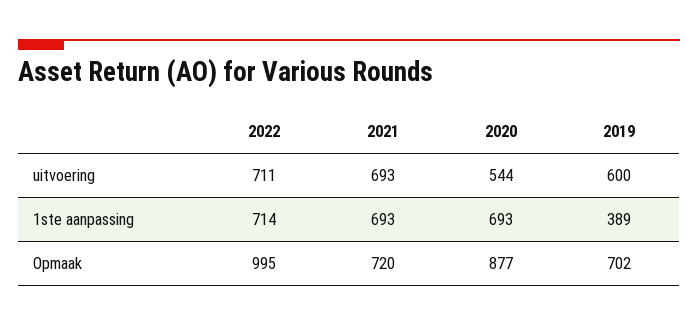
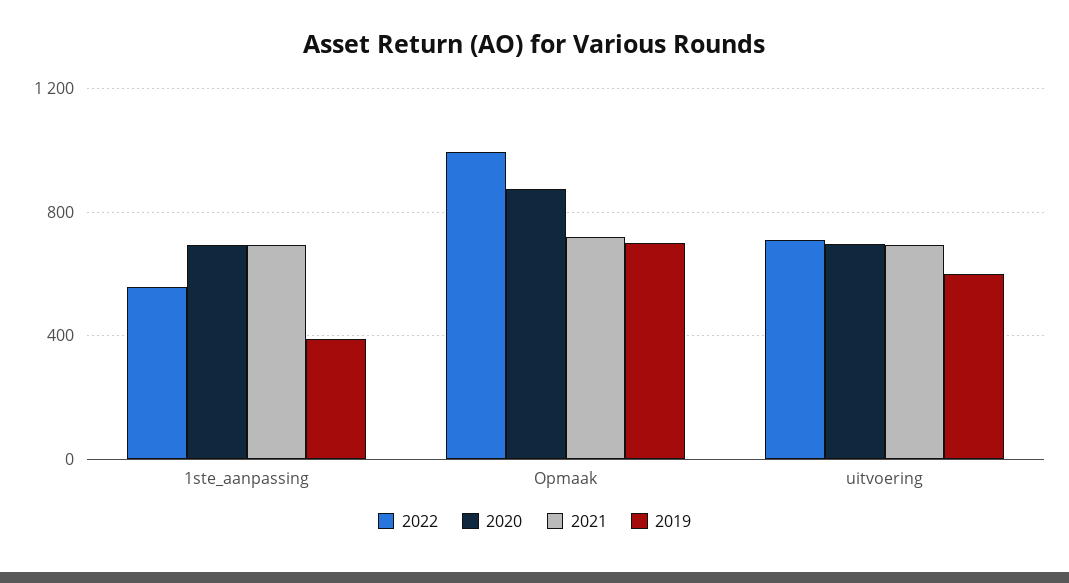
  {
    "2022": {
      "uitvoering": 711,
-     "1ste aanpassing": 714,
+     "1ste aanpassing": 550,
      "Opmaak": 995
    },
    "2021": {
      "uitvoering": 693,
      "1ste aanpassing": 693,
      "Opmaak": 720
    },
    "2020": {
-     "uitvoering": 544,
+     "uitvoering": 700,
      "1ste aanpassing": 693,
      "Opmaak": 877
    },
    "2019": {
      "uitvoering": 600,
      "1ste aanpassing": 389,
      "Opmaak": 702
    }
  }

